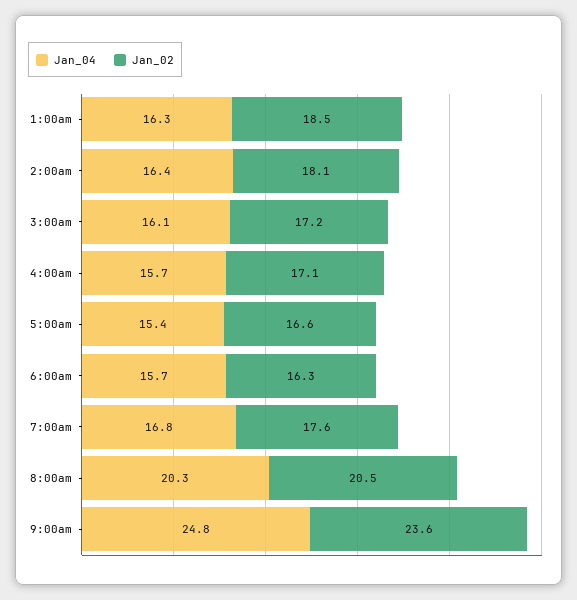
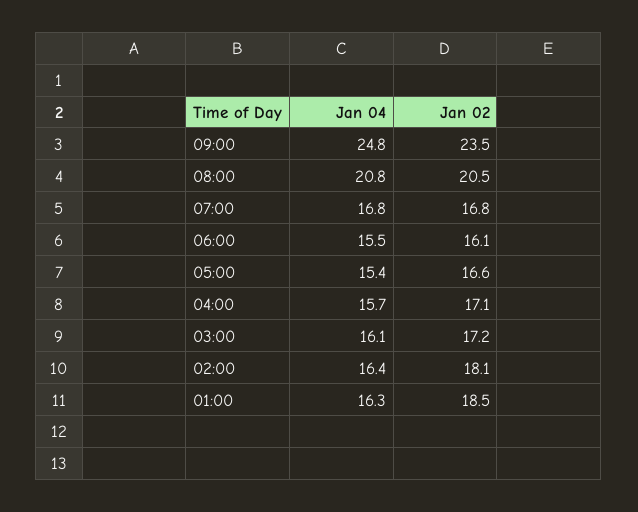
  {
    "Jan_04": {
      "1:00am": 16.3,
      "2:00am": 16.4,
      "3:00am": 16.1,
      "4:00am": 15.7,
      "5:00am": 15.4,
-     "6:00am": 15.7,
+     "6:00am": 15.5,
      "7:00am": 16.8,
-     "8:00am": 20.3,
+     "8:00am": 20.8,
      "9:00am": 24.8
    },
    "Jan_02": {
      "1:00am": 18.5,
      "2:00am": 18.1,
      "3:00am": 17.2,
      "4:00am": 17.1,
      "5:00am": 16.6,
-     "6:00am": 16.3,
+     "6:00am": 16.1,
-     "7:00am": 17.6,
+     "7:00am": 16.8,
      "8:00am": 20.5,
-     "9:00am": 23.6
+     "9:00am": 23.5
    }
  }

